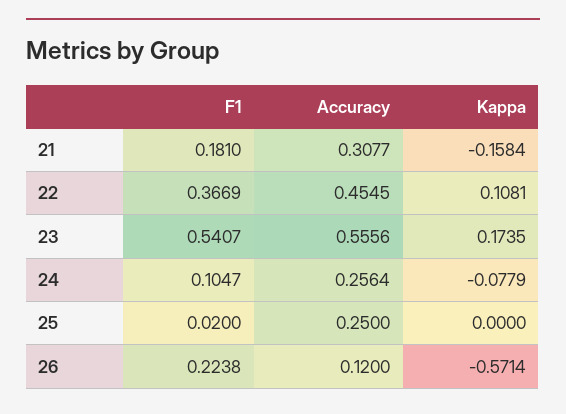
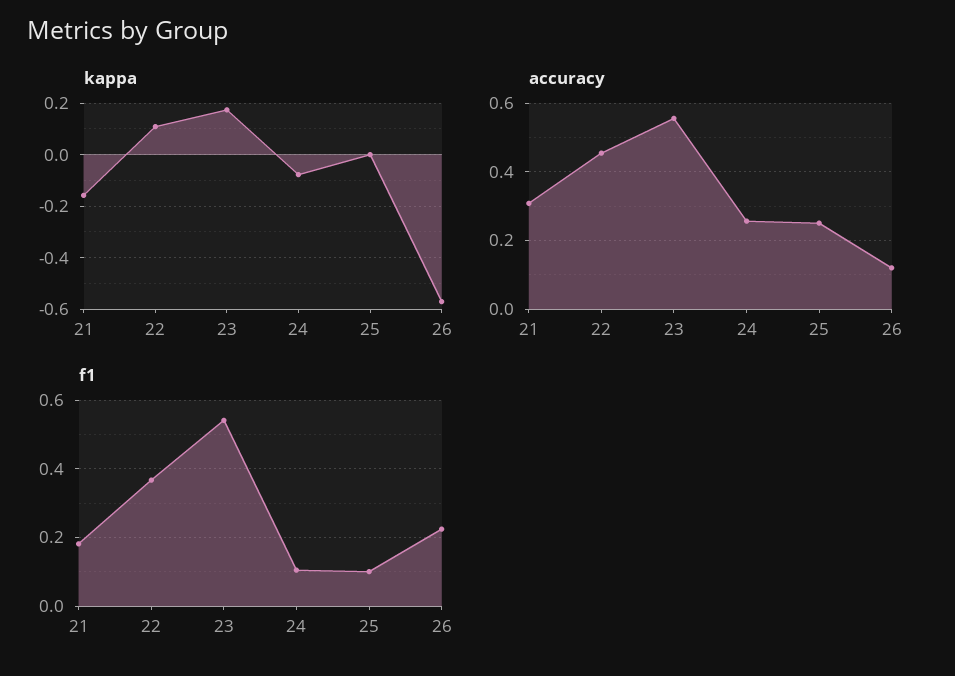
  {
    "F1": {
      "21": 0.181,
      "22": 0.3669,
      "23": 0.5407,
      "24": 0.1047,
-     "25": 0.02,
+     "25": 0.1,
      "26": 0.2238
    },
    "Accuracy": {
      "21": 0.3077,
      "22": 0.4545,
      "23": 0.5556,
      "24": 0.2564,
      "25": 0.25,
      "26": 0.12
    },
    "Kappa": {
      "21": -0.1584,
      "22": 0.1081,
      "23": 0.1735,
      "24": -0.0779,
      "25": 0,
      "26": -0.5714
    }
  }

